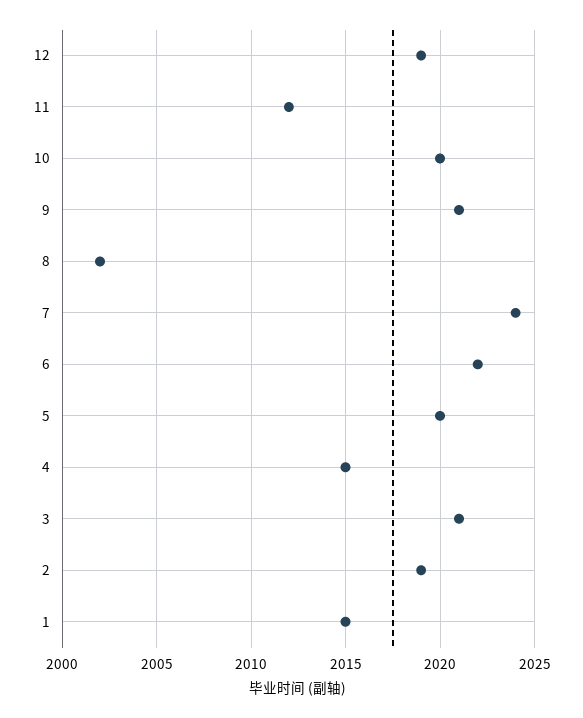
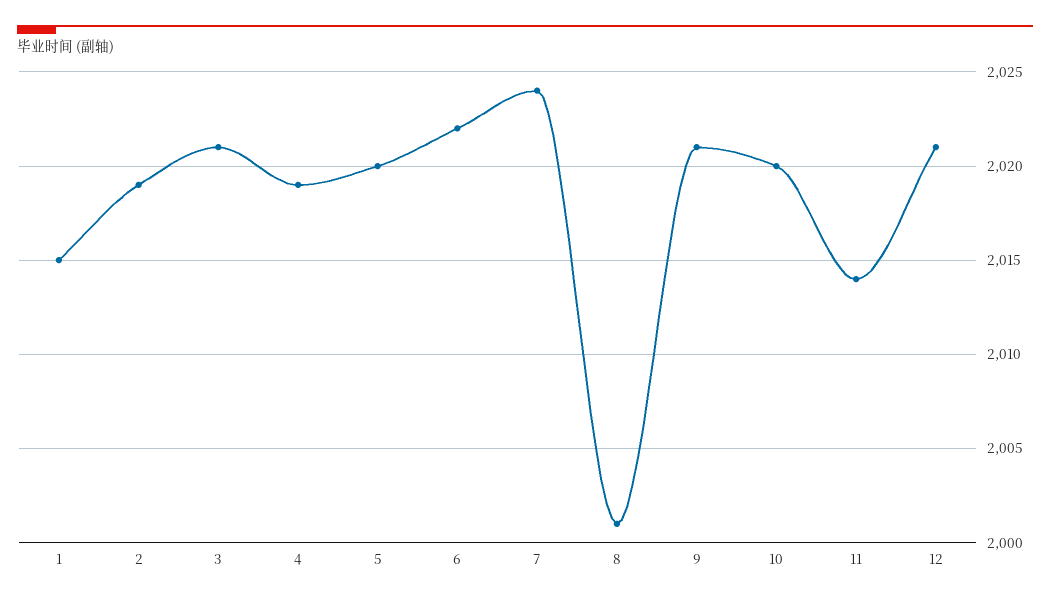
  {
-   "12": 2019,
+   "12": 2021,
-   "11": 2012,
+   "11": 2014,
    "10": 2020,
    "9": 2021,
-   "8": 2002,
+   "8": 2001,
    "7": 2024,
    "6": 2022,
    "5": 2020,
-   "4": 2015,
+   "4": 2019,
    "3": 2021,
    "2": 2019,
    "1": 2015
  }

